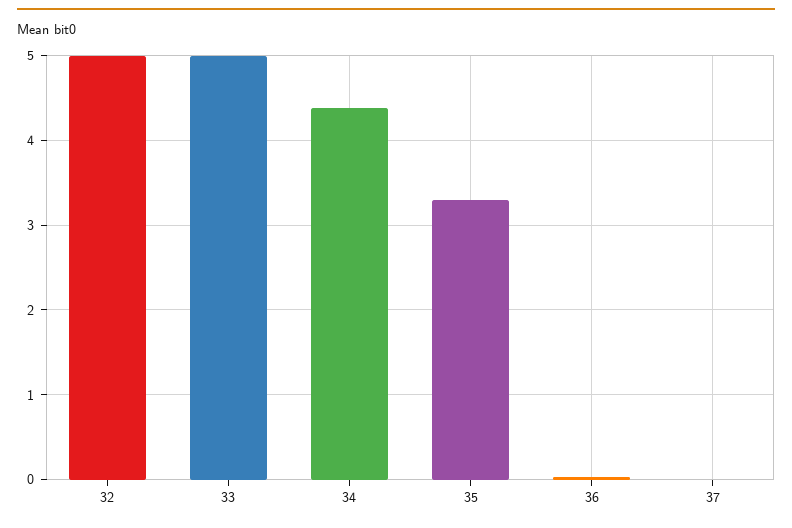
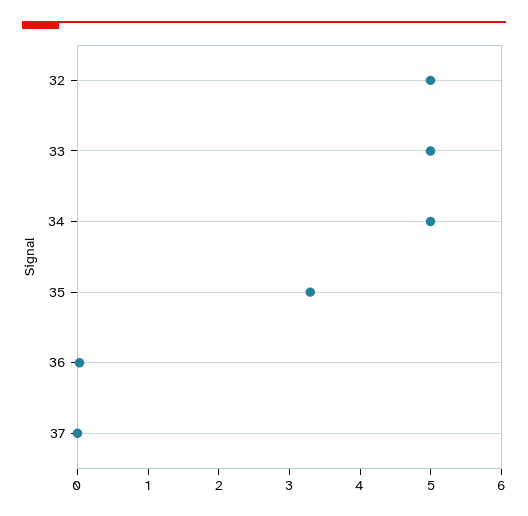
  {
    "32": 5,
    "33": 5,
-   "34": 4.4,
+   "34": 5,
    "35": 3.3,
    "36": 0,
    "37": 0
  }

